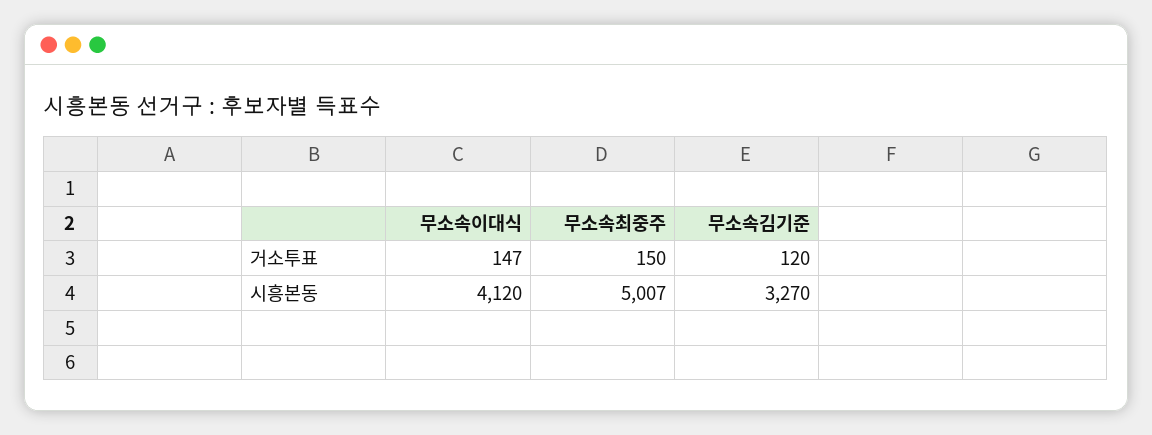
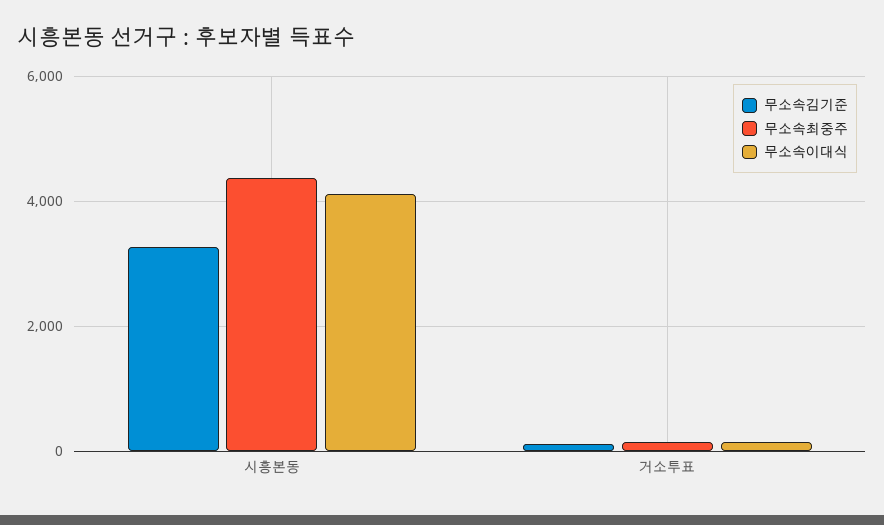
  {
    "무소속이대식": {
      "거소투표": 147,
      "시흥본동": 4120
    },
    "무소속최중주": {
      "거소투표": 150,
-     "시흥본동": 5007
+     "시흥본동": 4400
    },
    "무소속김기준": {
      "거소투표": 120,
      "시흥본동": 3270
    }
  }

